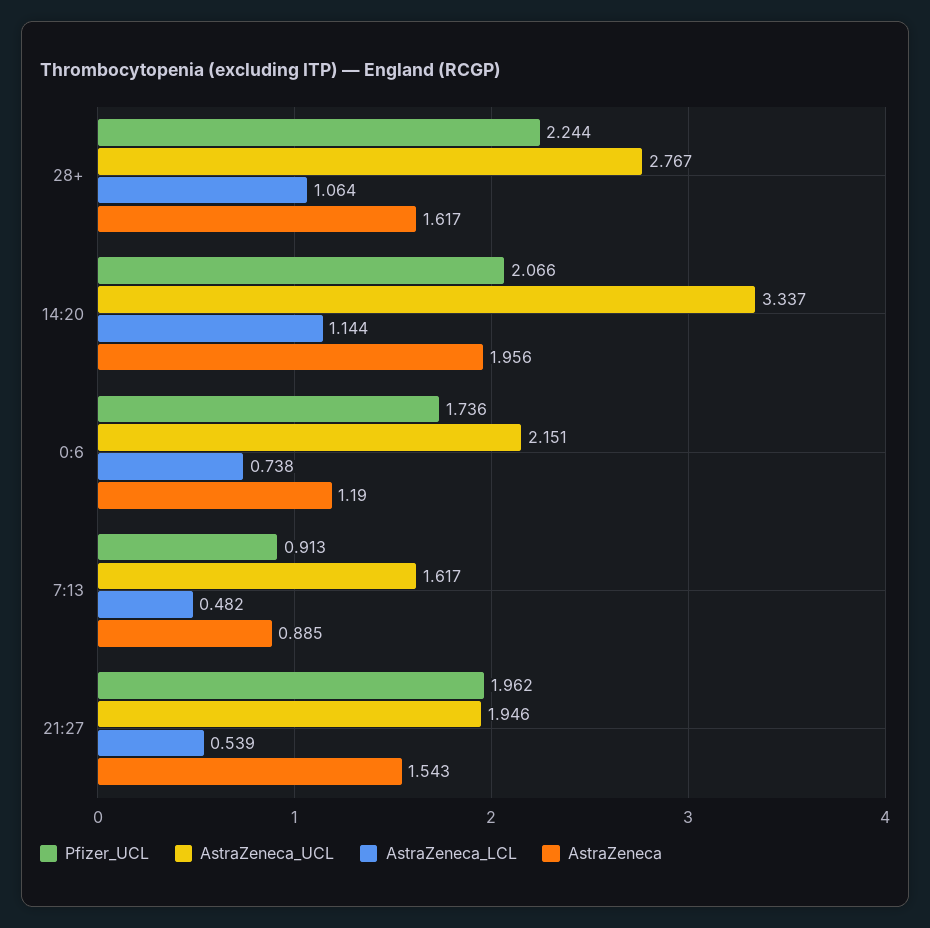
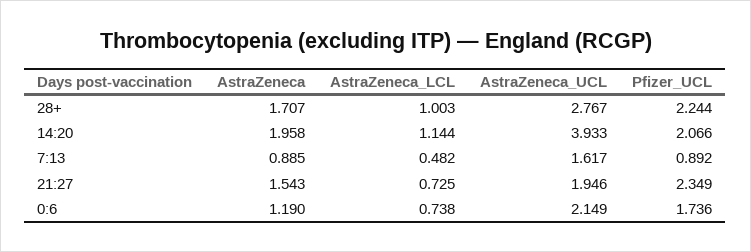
  {
    "Pfizer_UCL": {
      "28+": 2.244,
      "14:20": 2.066,
      "0:6": 1.736,
-     "7:13": 0.913,
+     "7:13": 0.892,
-     "21:27": 1.962
+     "21:27": 2.349
    },
    "AstraZeneca_UCL": {
      "28+": 2.767,
-     "14:20": 3.337,
+     "14:20": 3.933,
-     "0:6": 2.151,
+     "0:6": 2.149,
      "7:13": 1.617,
      "21:27": 1.946
    },
    "AstraZeneca_LCL": {
-     "28+": 1.064,
+     "28+": 1.003,
      "14:20": 1.144,
      "0:6": 0.738,
      "7:13": 0.482,
-     "21:27": 0.539
+     "21:27": 0.725
    },
    "AstraZeneca": {
-     "28+": 1.617,
+     "28+": 1.707,
-     "14:20": 1.956,
+     "14:20": 1.958,
      "0:6": 1.19,
      "7:13": 0.885,
      "21:27": 1.543
    }
  }

